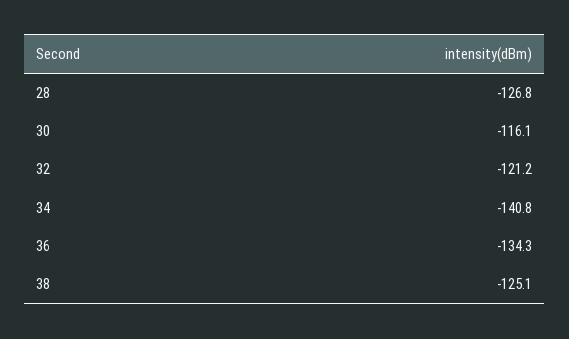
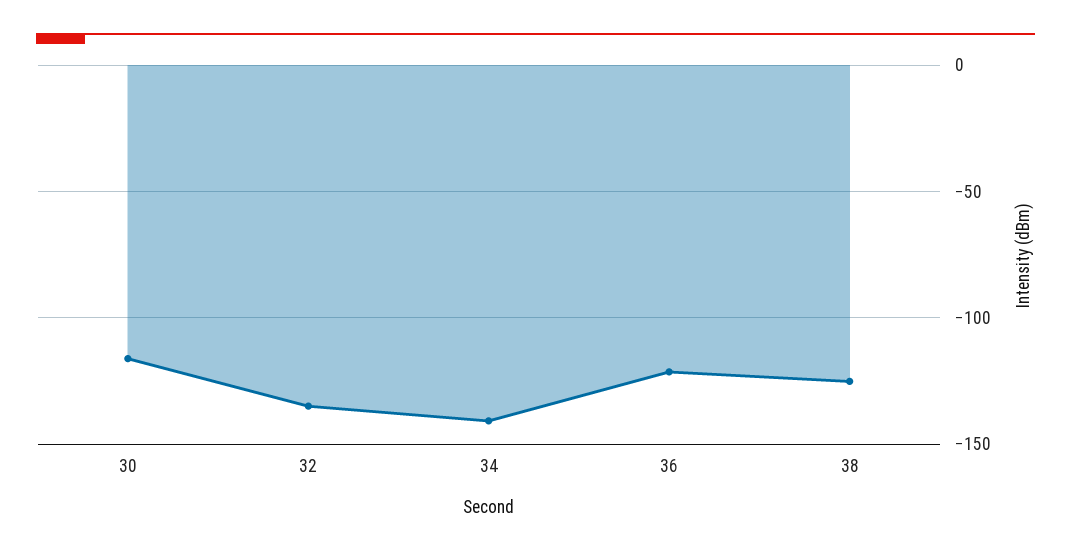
  {
-   "28": -126.8,
    "30": -116.1,
-   "32": -121.2,
+   "32": -135,
    "34": -140.8,
-   "36": -134.3,
+   "36": -120,
    "38": -125.1
  }

